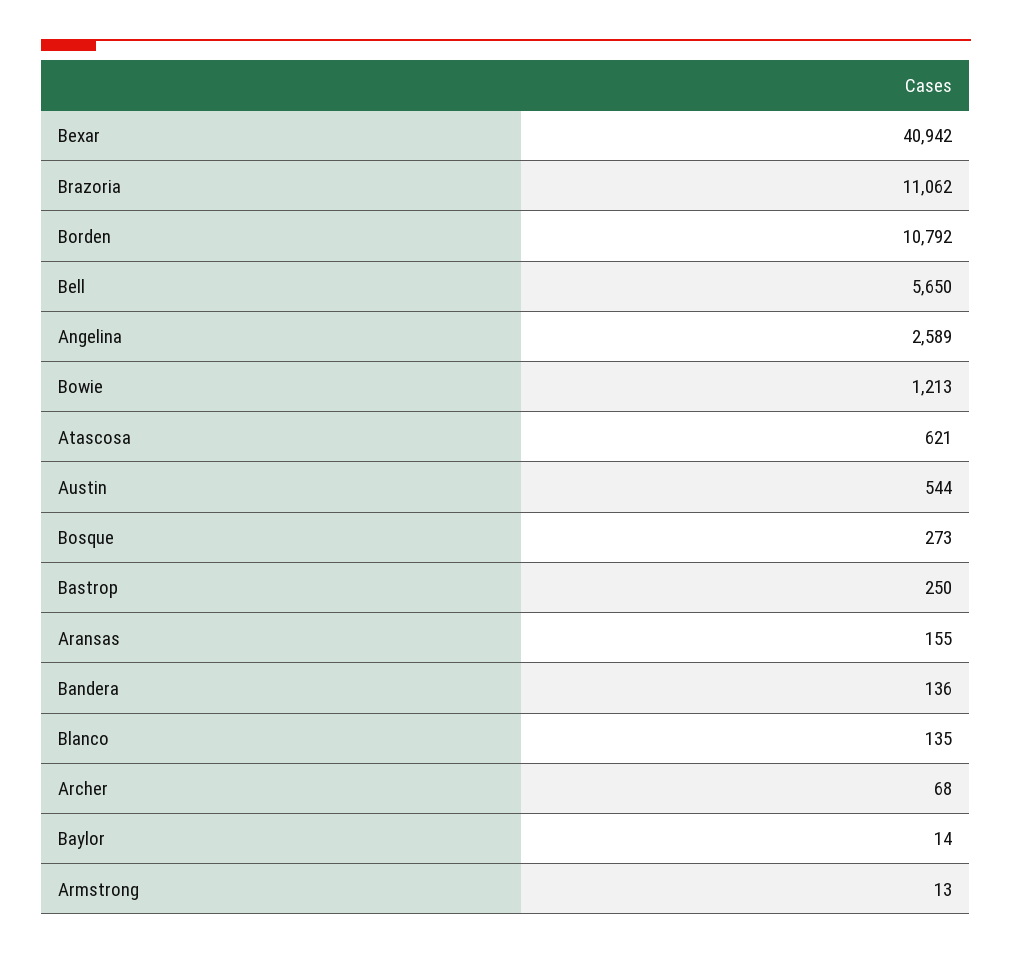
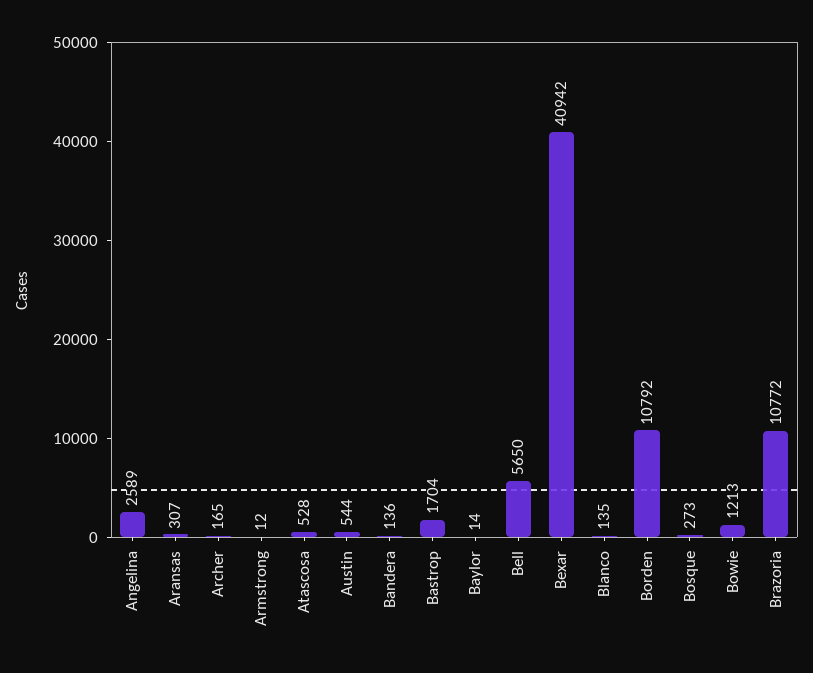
  {
    "Bexar": 40942,
-   "Brazoria": 11062,
+   "Brazoria": 10772,
    "Borden": 10792,
    "Bell": 5650,
    "Angelina": 2589,
    "Bowie": 1213,
-   "Atascosa": 621,
+   "Atascosa": 528,
    "Austin": 544,
    "Bosque": 273,
-   "Bastrop": 250,
+   "Bastrop": 1704,
-   "Aransas": 155,
+   "Aransas": 307,
    "Bandera": 136,
    "Blanco": 135,
-   "Archer": 68,
+   "Archer": 165,
    "Baylor": 14,
-   "Armstrong": 13
+   "Armstrong": 12
  }

